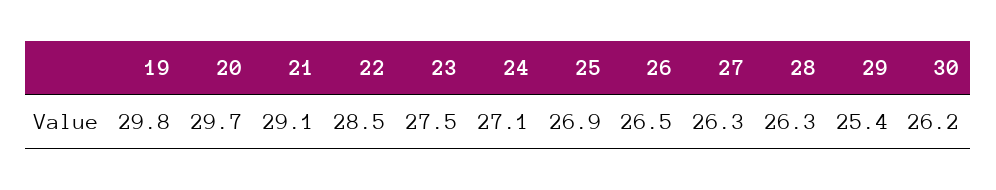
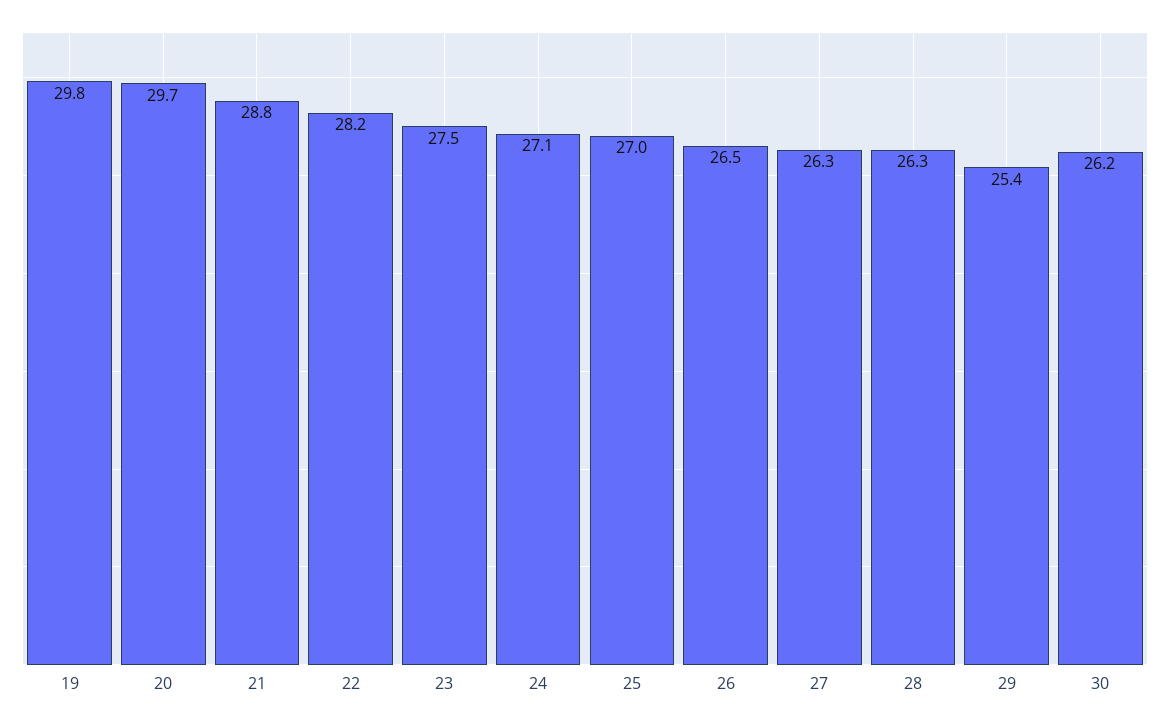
  {
    "19": 29.8,
    "20": 29.7,
-   "21": 29.1,
+   "21": 28.8,
-   "22": 28.5,
+   "22": 28.2,
    "23": 27.5,
    "24": 27.1,
-   "25": 26.9,
+   "25": 27,
    "26": 26.5,
    "27": 26.3,
    "28": 26.3,
    "29": 25.4,
    "30": 26.2
  }

